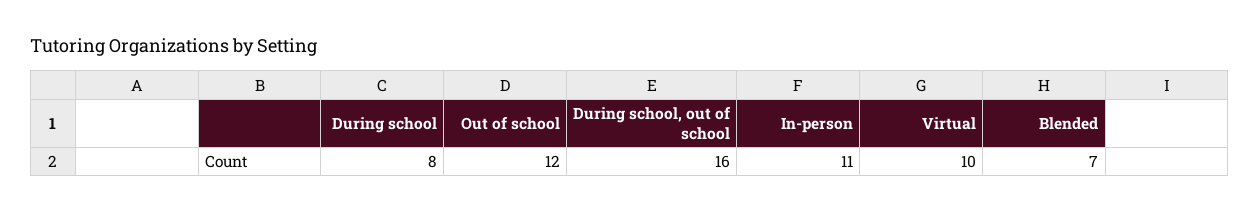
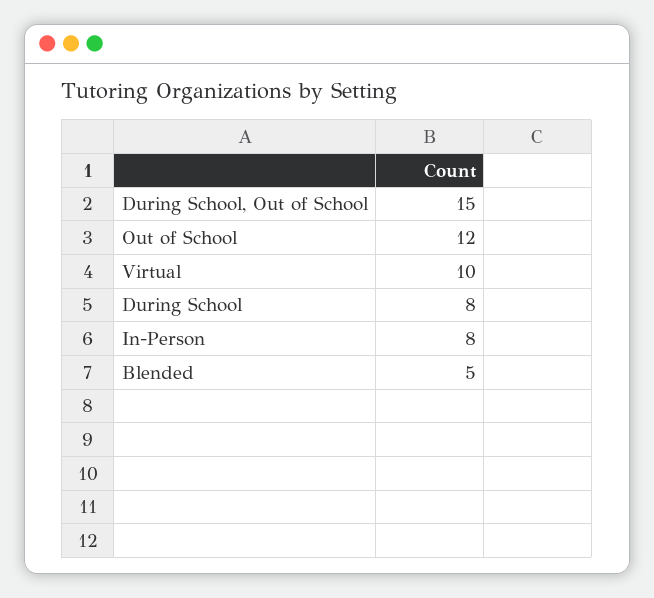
  {
    "During school": 8,
    "Out of school": 12,
-   "During school, out of school": 16,
+   "During school, out of school": 15,
-   "In-person": 11,
+   "In-person": 8,
    "Virtual": 10,
-   "Blended": 7
+   "Blended": 5
  }

